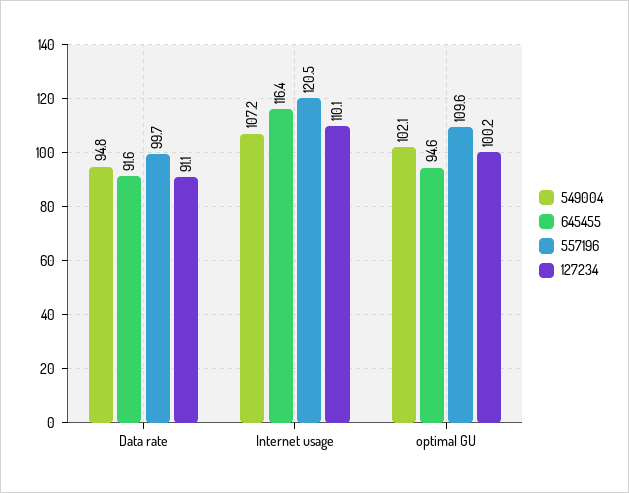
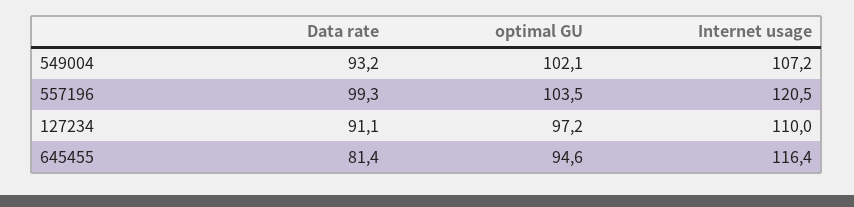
  {
    "549004": {
-     "Data rate": 94.8,
+     "Data rate": 93.2,
      "Internet usage": 107.2,
      "optimal GU": 102.1
    },
    "645455": {
-     "Data rate": 91.6,
+     "Data rate": 81.4,
      "Internet usage": 116.4,
      "optimal GU": 94.6
    },
    "557196": {
-     "Data rate": 99.7,
+     "Data rate": 99.3,
      "Internet usage": 120.5,
-     "optimal GU": 109.6
+     "optimal GU": 103.5
    },
    "127234": {
      "Data rate": 91.1,
-     "Internet usage": 110.1,
+     "Internet usage": 110,
-     "optimal GU": 100.2
+     "optimal GU": 97.2
    }
  }

